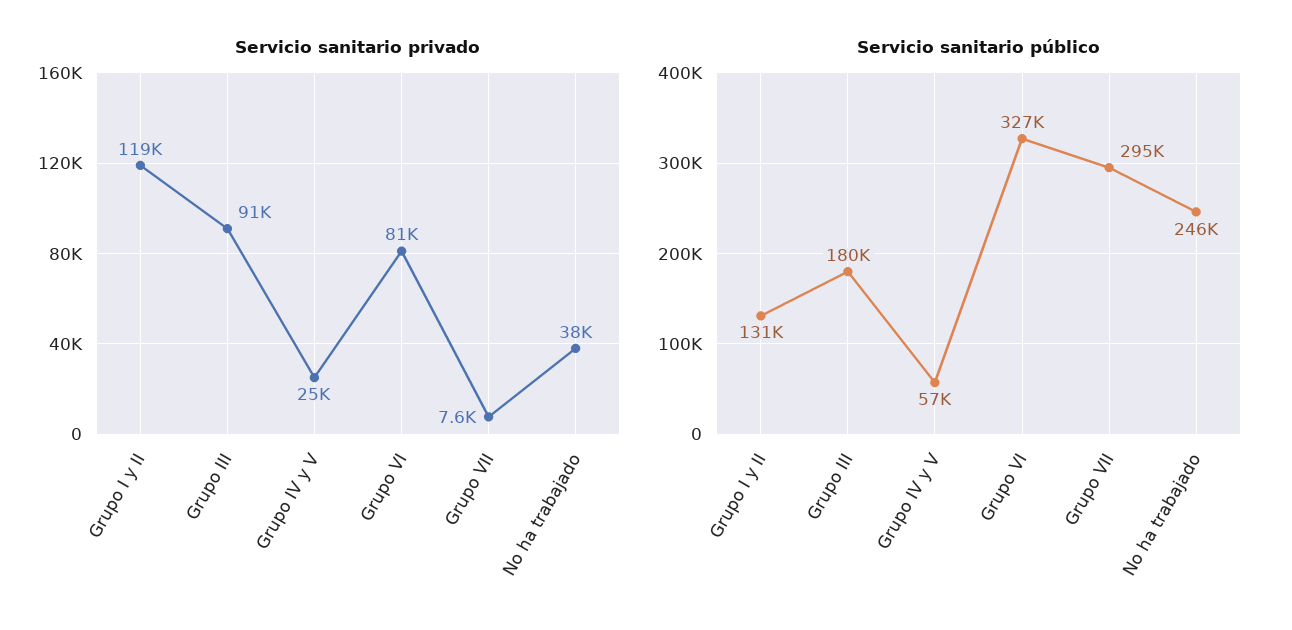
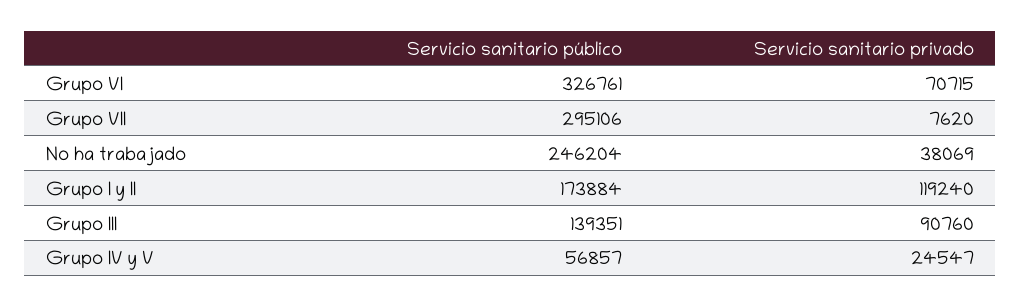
  {
    "Servicio sanitario privado": {
      "Grupo I y II": 119240,
      "Grupo III": 90760,
      "Grupo IV y V": 24547,
-     "Grupo VI": 81000,
+     "Grupo VI": 70715,
      "Grupo VII": 7620,
      "No ha trabajado": 38069
    },
    "Servicio sanitario público": {
-     "Grupo I y II": 131000,
+     "Grupo I y II": 173884,
-     "Grupo III": 180000,
+     "Grupo III": 139351,
      "Grupo IV y V": 56857,
      "Grupo VI": 326761,
      "Grupo VII": 295106,
      "No ha trabajado": 246204
    }
  }

